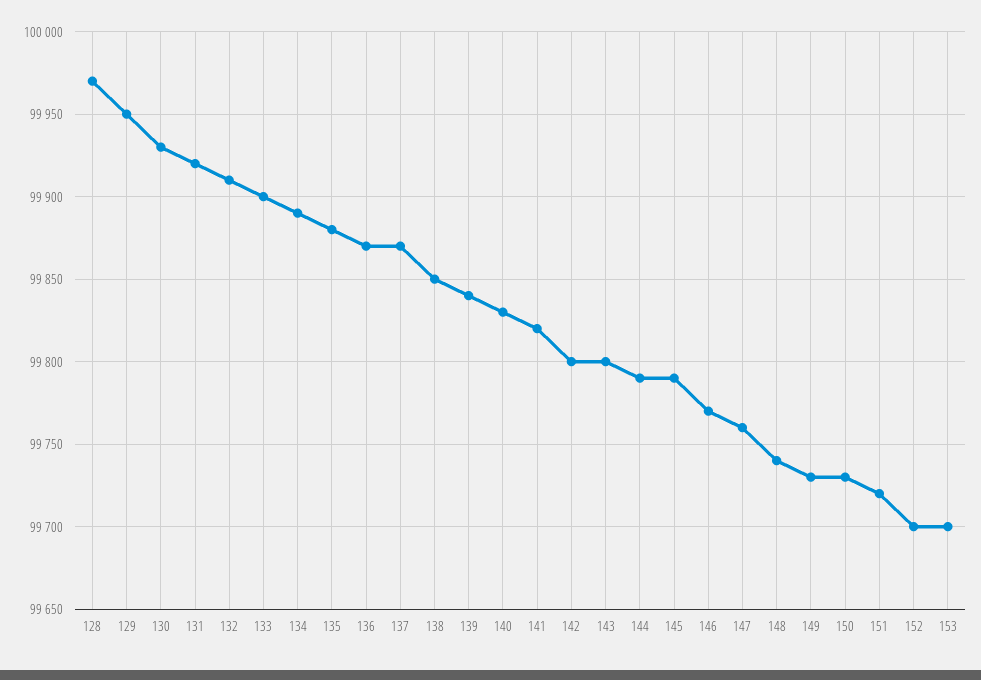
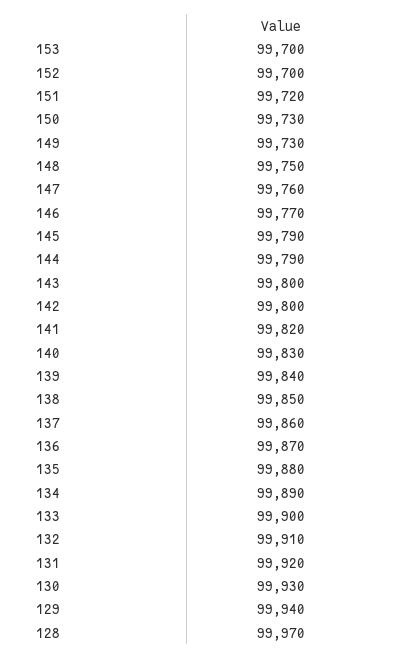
  {
    "128": 99970,
-   "129": 99950,
+   "129": 99940,
    "130": 99930,
    "131": 99920,
    "132": 99910,
    "133": 99900,
    "134": 99890,
    "135": 99880,
    "136": 99870,
-   "137": 99870,
+   "137": 99860,
    "138": 99850,
    "139": 99840,
    "140": 99830,
    "141": 99820,
    "142": 99800,
    "143": 99800,
    "144": 99790,
    "145": 99790,
    "146": 99770,
    "147": 99760,
-   "148": 99740,
+   "148": 99750,
    "149": 99730,
    "150": 99730,
    "151": 99720,
    "152": 99700,
    "153": 99700
  }

